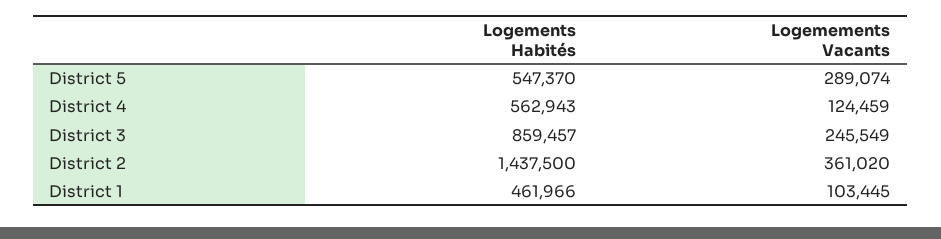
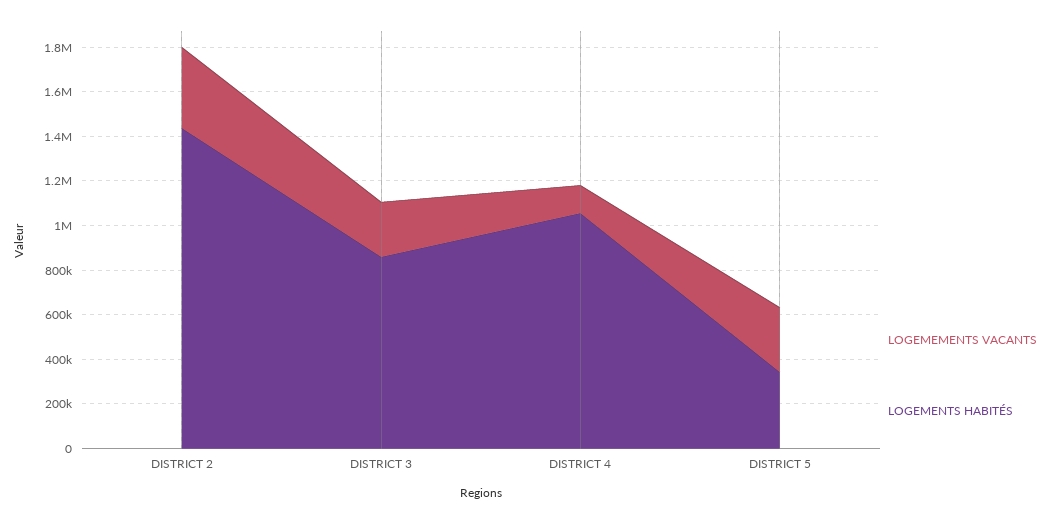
  {
    "Logements Habités": {
-     "District 5": 547370,
+     "District 5": 350000,
-     "District 4": 562943,
+     "District 4": 1050000,
      "District 3": 859457,
-     "District 2": 1437500,
+     "District 2": 1437500
-     "District 1": 461966
    },
    "Logemements Vacants": {
      "District 5": 289074,
      "District 4": 124459,
      "District 3": 245549,
-     "District 2": 361020,
+     "District 2": 361020
-     "District 1": 103445
    }
  }

